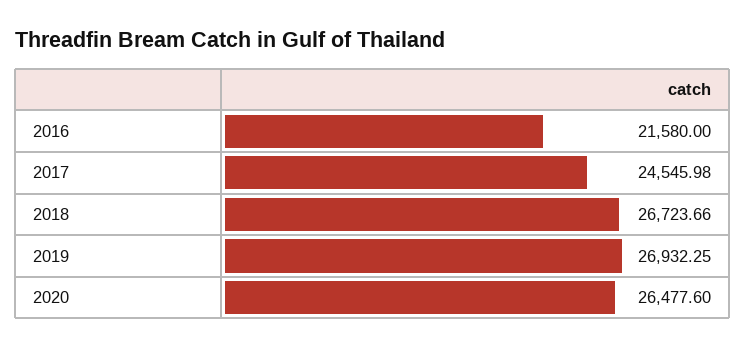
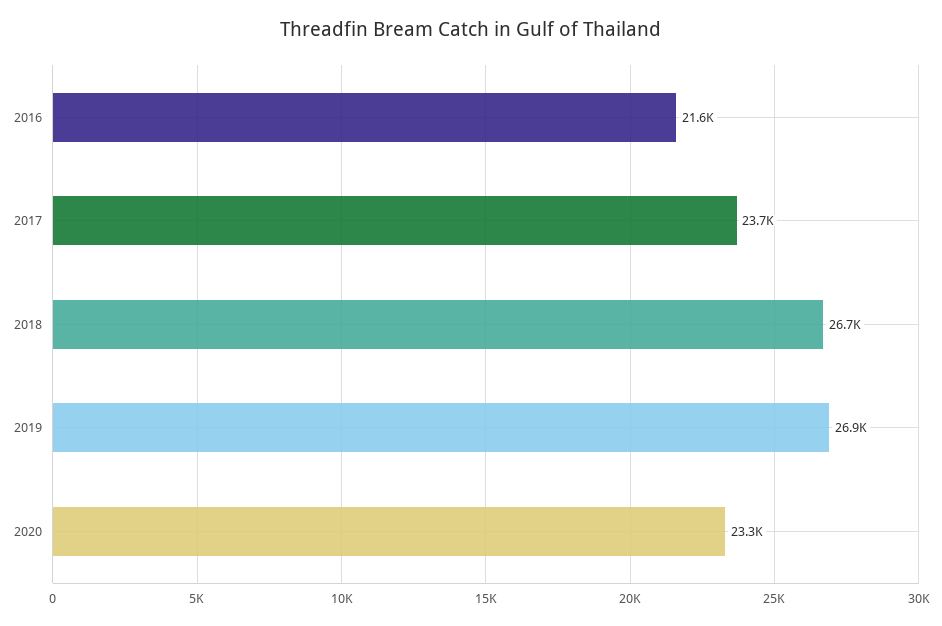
  {
    "2016": 21580,
-   "2017": 24545.98,
+   "2017": 23700,
    "2018": 26723.66,
    "2019": 26932.25,
-   "2020": 26477.6
+   "2020": 23300
  }

